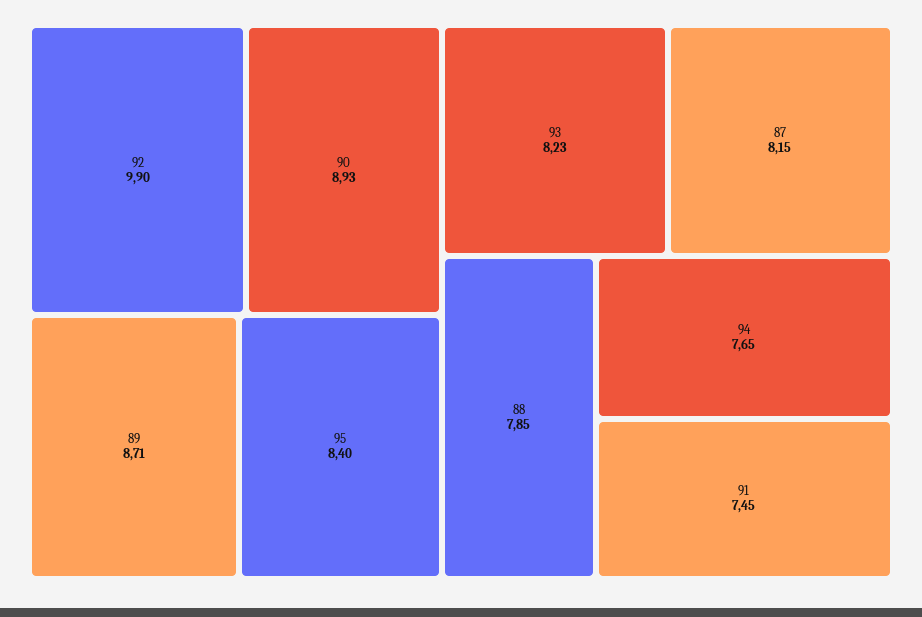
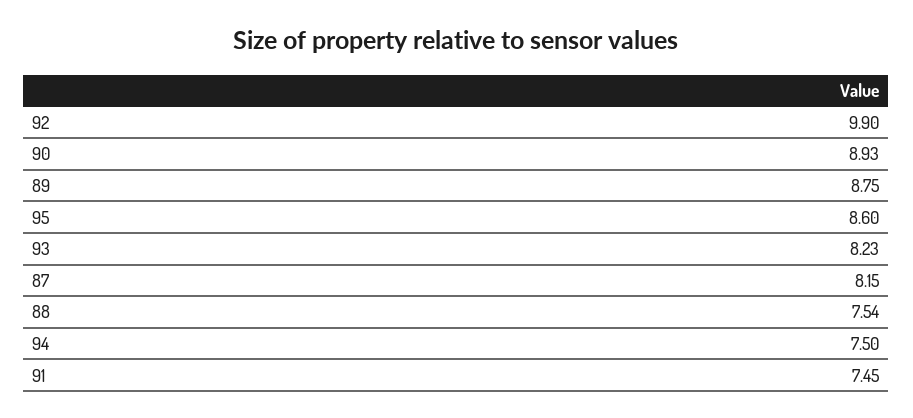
  {
    "92": 9.9,
    "90": 8.93,
-   "89": 8.71,
+   "89": 8.75,
-   "95": 8.4,
+   "95": 8.6,
    "93": 8.23,
    "87": 8.15,
-   "88": 7.85,
+   "88": 7.54,
-   "94": 7.65,
+   "94": 7.5,
    "91": 7.45
  }

